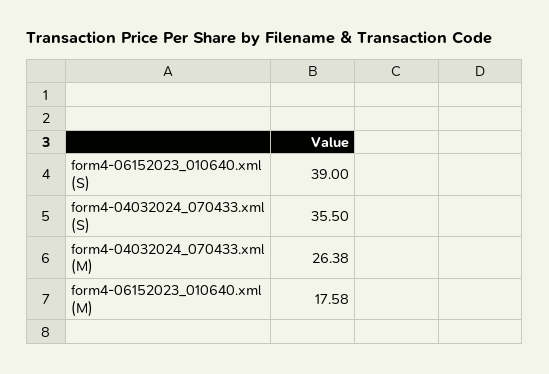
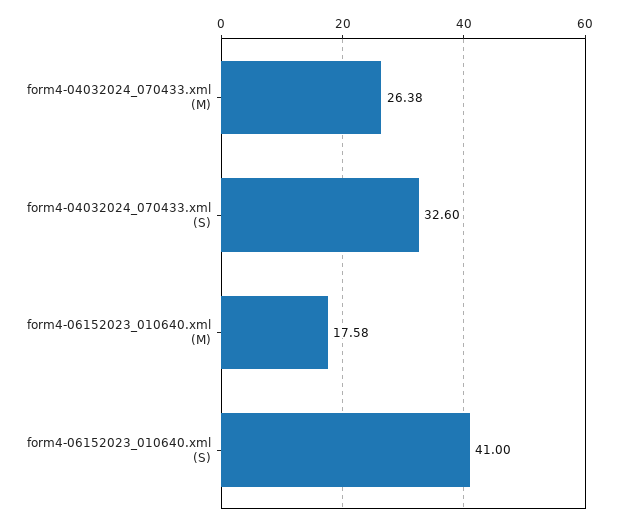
  {
-   "form4-06152023_010640.xml (S)": 39,
+   "form4-06152023_010640.xml (S)": 41,
-   "form4-04032024_070433.xml (S)": 35.5,
+   "form4-04032024_070433.xml (S)": 32.6,
    "form4-04032024_070433.xml (M)": 26.38,
    "form4-06152023_010640.xml (M)": 17.58
  }

